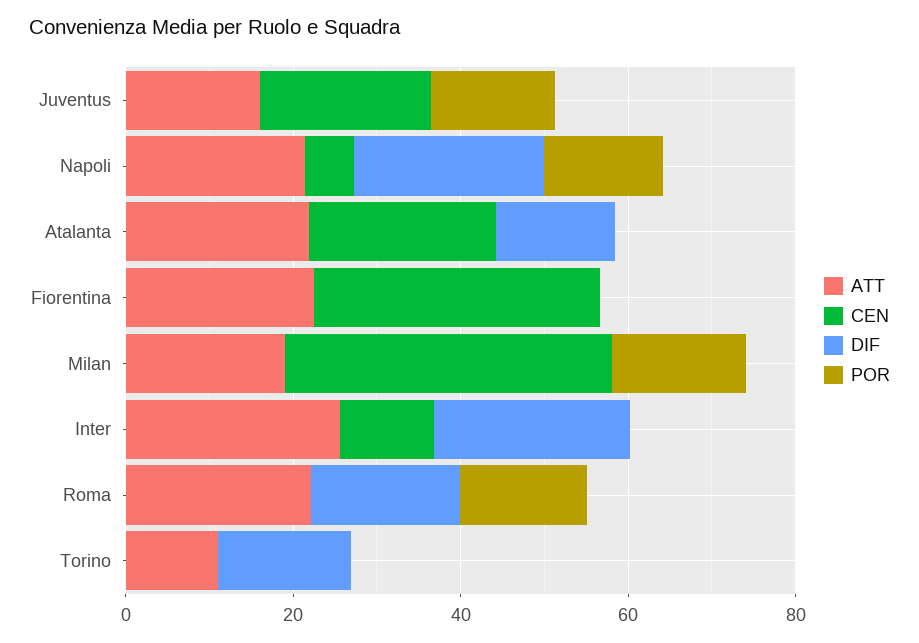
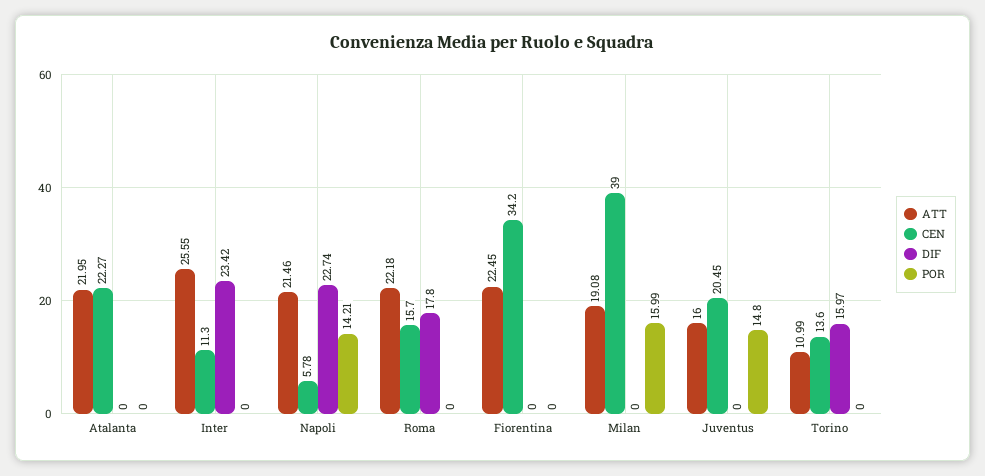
  {
    "ATT": {
      "Juventus": 16,
      "Napoli": 21.46,
      "Atalanta": 21.95,
      "Fiorentina": 22.45,
      "Milan": 19.08,
      "Inter": 25.55,
      "Roma": 22.18,
      "Torino": 10.99
    },
    "CEN": {
      "Juventus": 20.45,
      "Napoli": 5.78,
      "Atalanta": 22.27,
      "Fiorentina": 34.2,
      "Milan": 39,
      "Inter": 11.3,
-     "Roma": 0,
+     "Roma": 15.7,
-     "Torino": 0
+     "Torino": 13.6
    },
    "DIF": {
      "Juventus": 0,
      "Napoli": 22.74,
-     "Atalanta": 15,
+     "Atalanta": 0,
      "Fiorentina": 0,
      "Milan": 0,
      "Inter": 23.42,
      "Roma": 17.8,
      "Torino": 15.97
    },
    "POR": {
      "Juventus": 14.8,
      "Napoli": 14.21,
      "Atalanta": 0,
      "Fiorentina": 0,
      "Milan": 15.99,
      "Inter": 0,
-     "Roma": 15,
+     "Roma": 0,
      "Torino": 0
    }
  }

